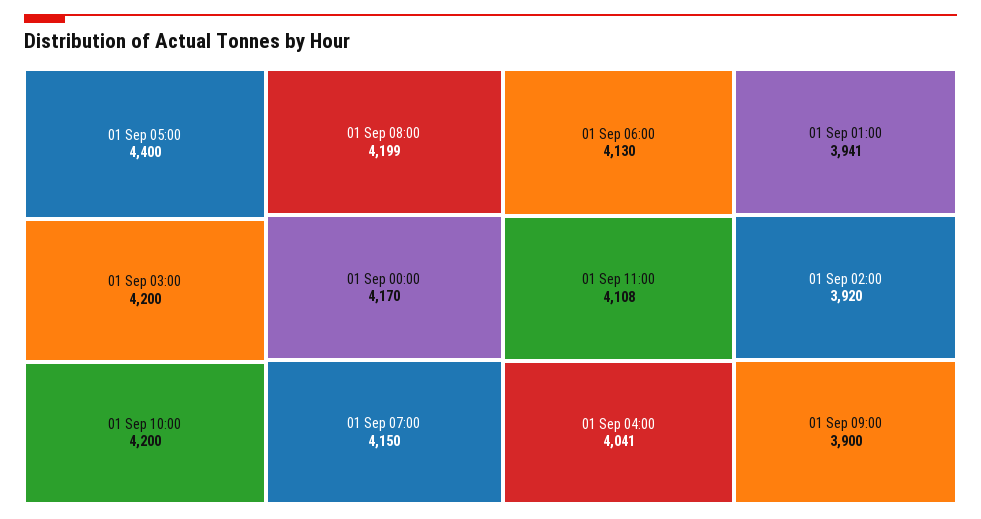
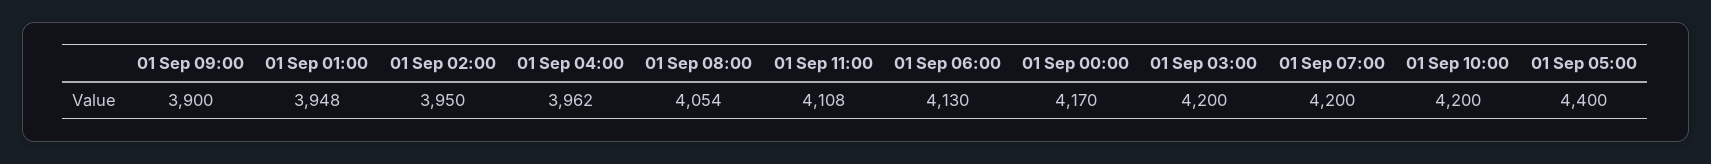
  {
    "01 Sep 05:00": 4400,
    "01 Sep 03:00": 4200,
    "01 Sep 10:00": 4200,
-   "01 Sep 08:00": 4199,
+   "01 Sep 08:00": 4054,
    "01 Sep 00:00": 4170,
-   "01 Sep 07:00": 4150,
+   "01 Sep 07:00": 4200,
    "01 Sep 06:00": 4130,
    "01 Sep 11:00": 4108,
-   "01 Sep 04:00": 4041,
+   "01 Sep 04:00": 3962,
-   "01 Sep 01:00": 3941,
+   "01 Sep 01:00": 3948,
-   "01 Sep 02:00": 3920,
+   "01 Sep 02:00": 3950,
    "01 Sep 09:00": 3900
  }

